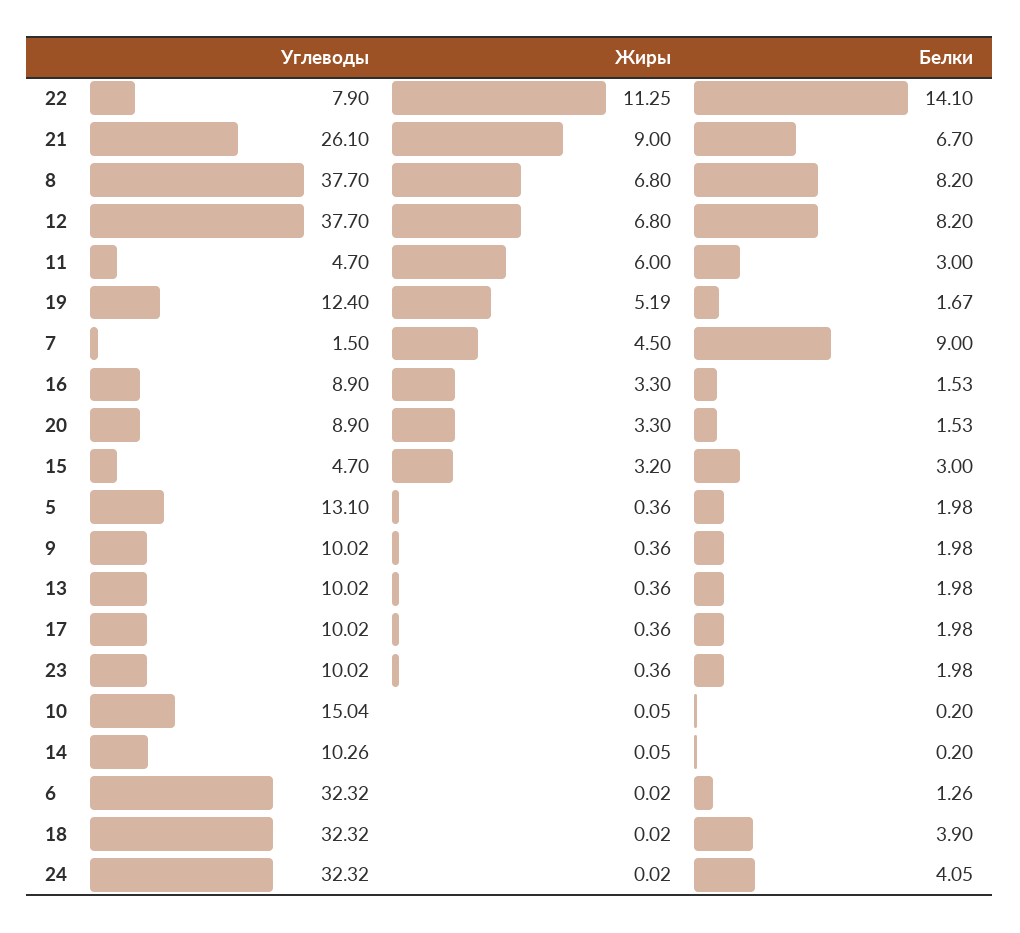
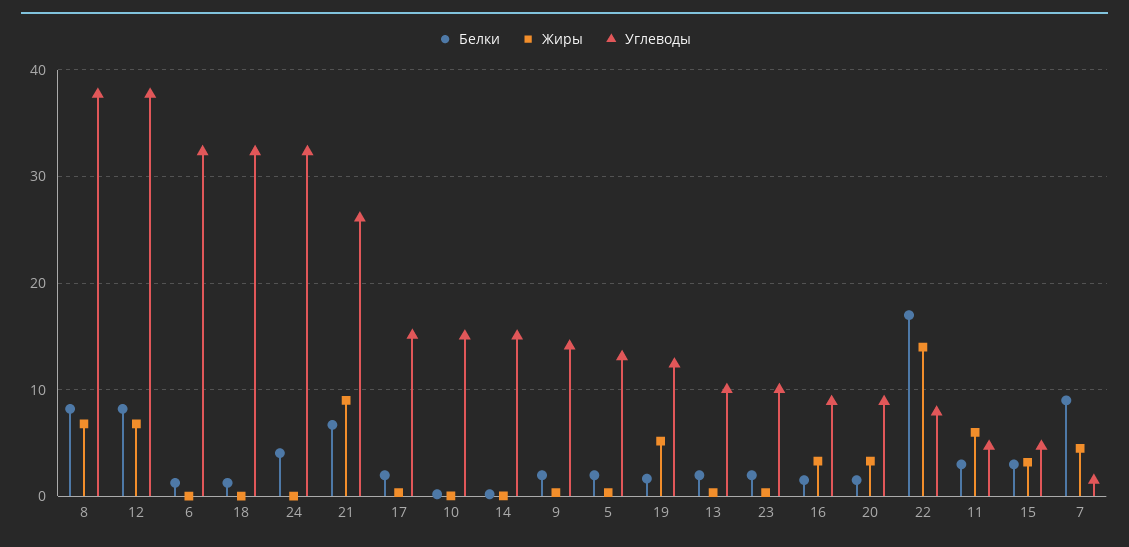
  {
    "Углеводы": {
      "22": 7.9,
      "21": 26.1,
      "8": 37.7,
      "12": 37.7,
      "11": 4.7,
      "19": 12.4,
      "7": 1.5,
      "16": 8.9,
      "20": 8.9,
      "15": 4.7,
      "5": 13.1,
-     "9": 10.02,
+     "9": 14,
      "13": 10.02,
-     "17": 10.02,
+     "17": 15,
      "23": 10.02,
      "10": 15.04,
-     "14": 10.26,
+     "14": 15,
      "6": 32.32,
      "18": 32.32,
      "24": 32.32
    },
    "Жиры": {
-     "22": 11.25,
+     "22": 14,
      "21": 9,
      "8": 6.8,
      "12": 6.8,
      "11": 6,
      "19": 5.19,
      "7": 4.5,
      "16": 3.3,
      "20": 3.3,
      "15": 3.2,
      "5": 0.36,
      "9": 0.36,
      "13": 0.36,
      "17": 0.36,
      "23": 0.36,
      "10": 0.05,
      "14": 0.05,
      "6": 0.02,
      "18": 0.02,
      "24": 0.02
    },
    "Белки": {
-     "22": 14.1,
+     "22": 17,
      "21": 6.7,
      "8": 8.2,
      "12": 8.2,
      "11": 3,
      "19": 1.67,
      "7": 9,
      "16": 1.53,
      "20": 1.53,
      "15": 3,
      "5": 1.98,
      "9": 1.98,
      "13": 1.98,
      "17": 1.98,
      "23": 1.98,
      "10": 0.2,
      "14": 0.2,
      "6": 1.26,
-     "18": 3.9,
+     "18": 1,
      "24": 4.05
    }
  }

